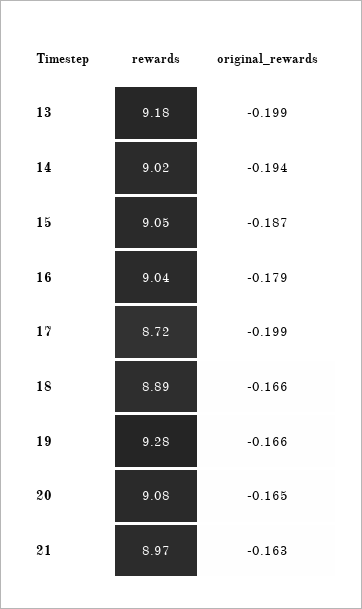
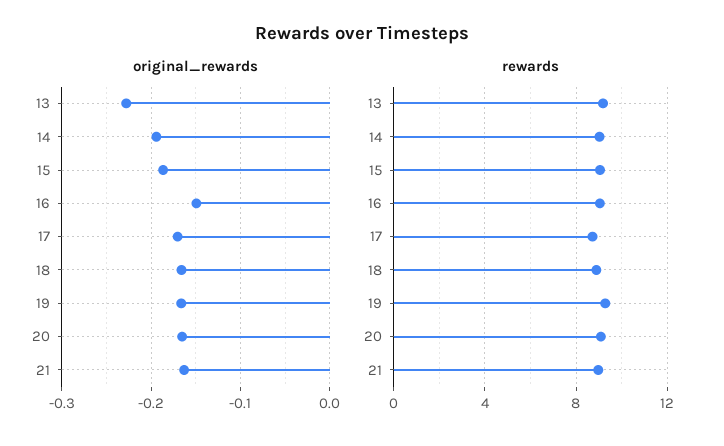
  {
    "rewards": {
      "13": 9.18,
      "14": 9.02,
      "15": 9.05,
      "16": 9.04,
      "17": 8.72,
      "18": 8.89,
      "19": 9.28,
      "20": 9.08,
      "21": 8.97
    },
    "original_rewards": {
-     "13": -0.199,
+     "13": -0.23,
      "14": -0.194,
      "15": -0.187,
-     "16": -0.179,
+     "16": -0.15,
-     "17": -0.199,
+     "17": -0.17,
      "18": -0.166,
      "19": -0.166,
      "20": -0.165,
      "21": -0.163
    }
  }

